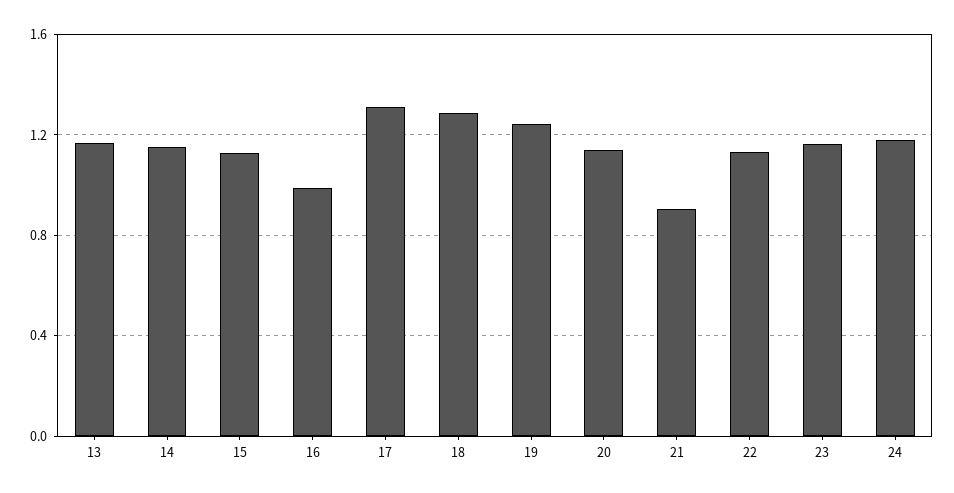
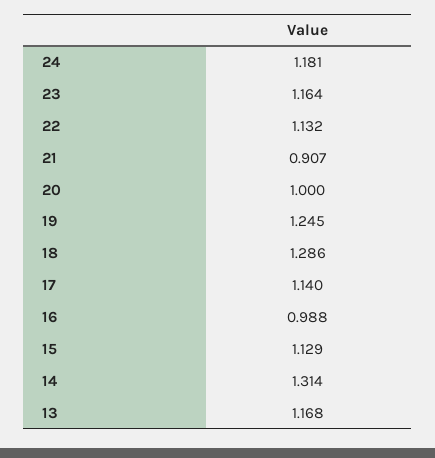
  {
    "13": 1.168,
-   "14": 1.15,
+   "14": 1.314,
    "15": 1.129,
    "16": 0.988,
-   "17": 1.3,
+   "17": 1.14,
    "18": 1.286,
    "19": 1.245,
-   "20": 1.15,
+   "20": 1,
    "21": 0.907,
    "22": 1.132,
    "23": 1.164,
    "24": 1.181
  }

